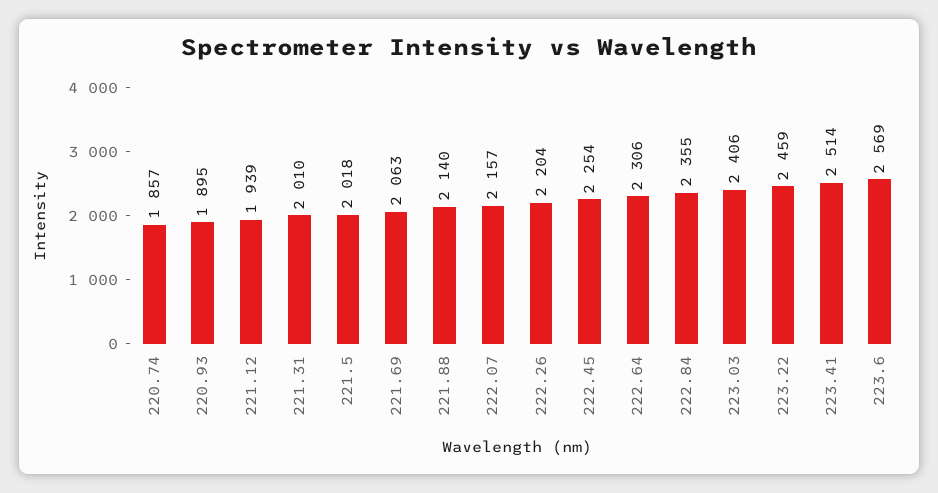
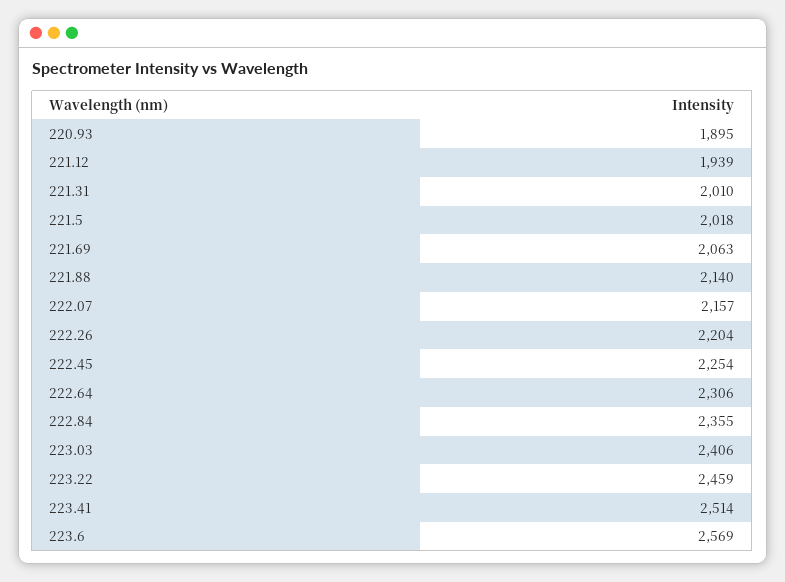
  {
-   "220.74": 1857,
    "220.93": 1895,
    "221.12": 1939,
    "221.31": 2010,
    "221.5": 2018,
    "221.69": 2063,
    "221.88": 2140,
    "222.07": 2157,
    "222.26": 2204,
    "222.45": 2254,
    "222.64": 2306,
    "222.84": 2355,
    "223.03": 2406,
    "223.22": 2459,
    "223.41": 2514,
    "223.6": 2569
  }

